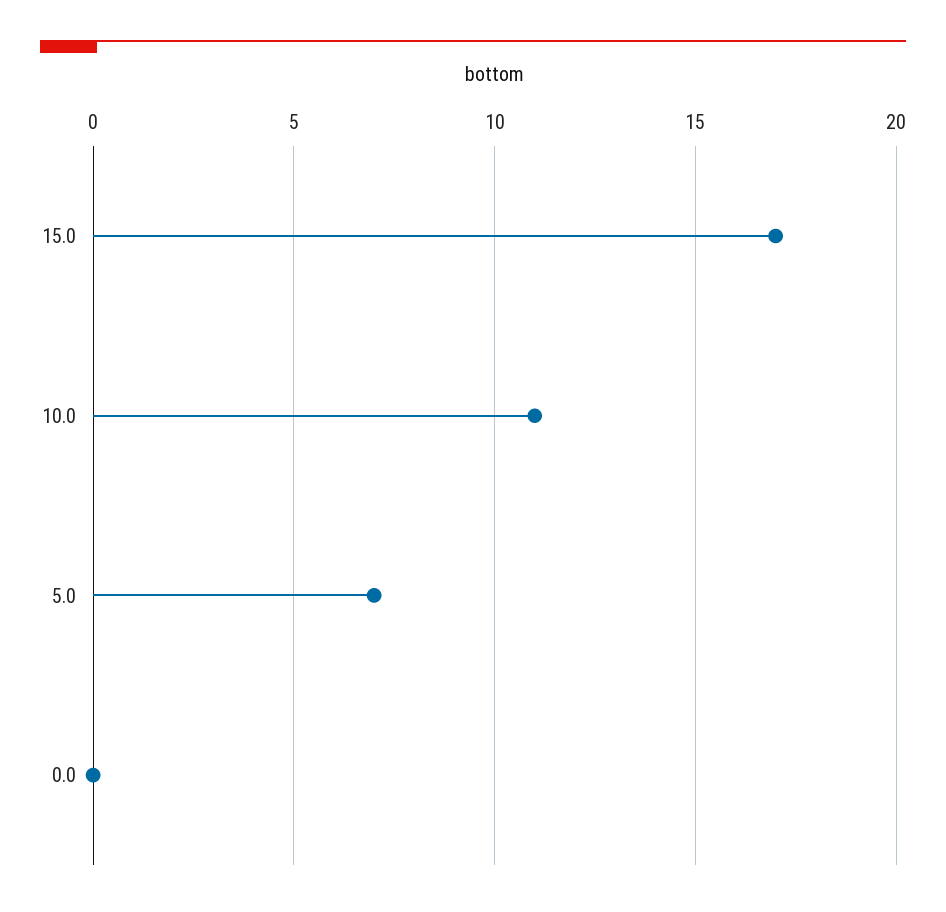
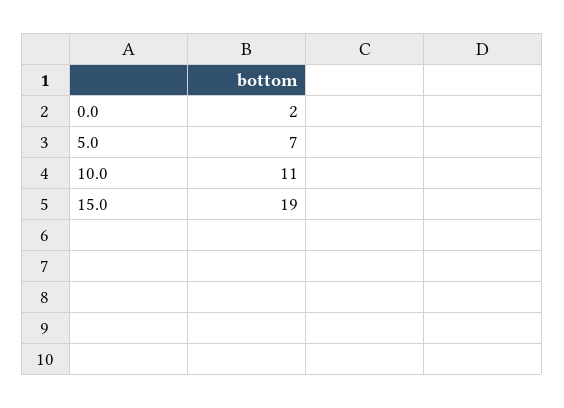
  {
-   "15.0": 17,
+   "15.0": 19,
    "10.0": 11,
    "5.0": 7,
-   "0.0": 0
+   "0.0": 2
  }

